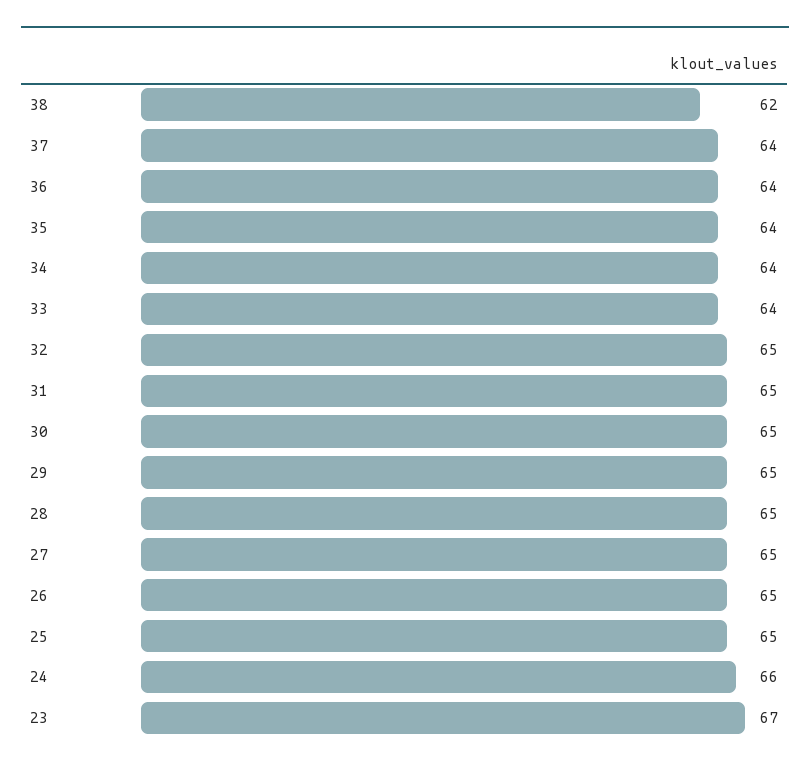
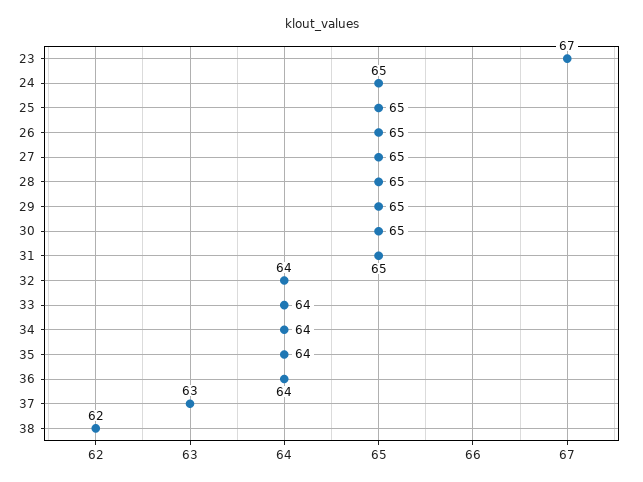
  {
    "38": 62,
-   "37": 64,
+   "37": 63,
    "36": 64,
    "35": 64,
    "34": 64,
    "33": 64,
-   "32": 65,
+   "32": 64,
    "31": 65,
    "30": 65,
    "29": 65,
    "28": 65,
    "27": 65,
    "26": 65,
    "25": 65,
-   "24": 66,
+   "24": 65,
    "23": 67
  }

